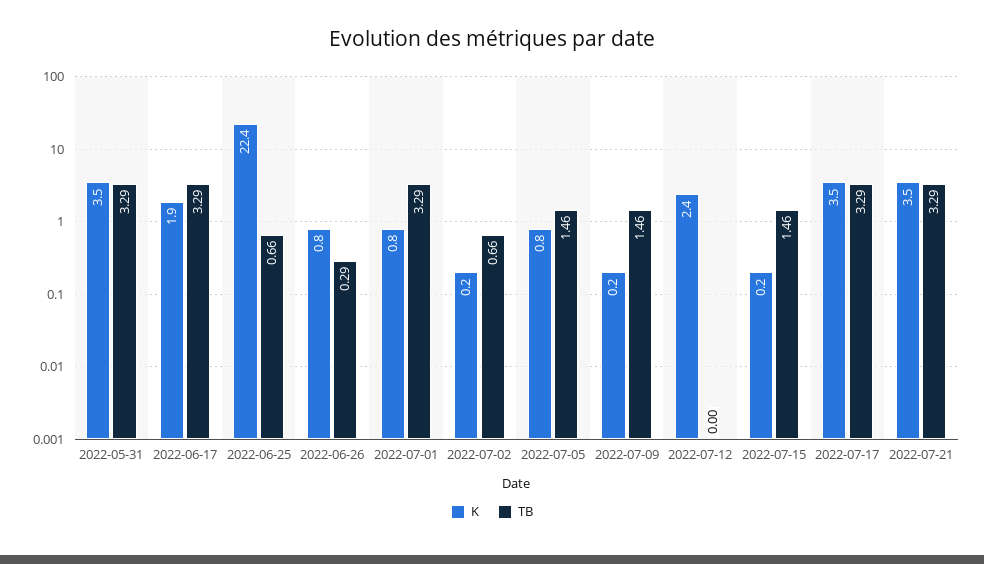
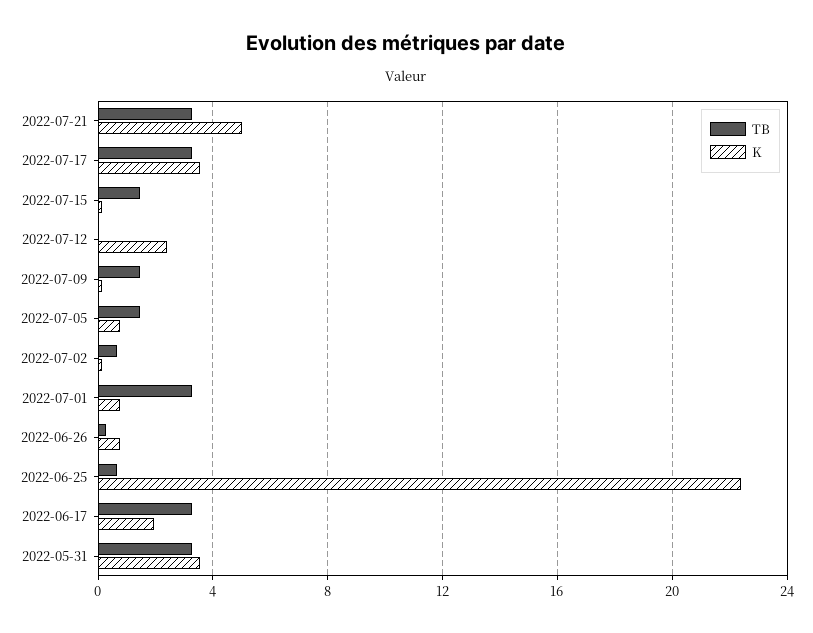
  {
    "K": {
      "2022-05-31": 3.5,
      "2022-06-17": 1.9,
      "2022-06-25": 22.4,
      "2022-06-26": 0.8,
      "2022-07-01": 0.8,
      "2022-07-02": 0.2,
      "2022-07-05": 0.8,
      "2022-07-09": 0.2,
      "2022-07-12": 2.4,
      "2022-07-15": 0.2,
      "2022-07-17": 3.5,
-     "2022-07-21": 3.5
+     "2022-07-21": 5
    },
    "TB": {
      "2022-05-31": 3.29,
      "2022-06-17": 3.29,
      "2022-06-25": 0.66,
      "2022-06-26": 0.29,
      "2022-07-01": 3.29,
      "2022-07-02": 0.66,
      "2022-07-05": 1.46,
      "2022-07-09": 1.46,
      "2022-07-12": 0,
      "2022-07-15": 1.46,
      "2022-07-17": 3.29,
      "2022-07-21": 3.29
    }
  }

